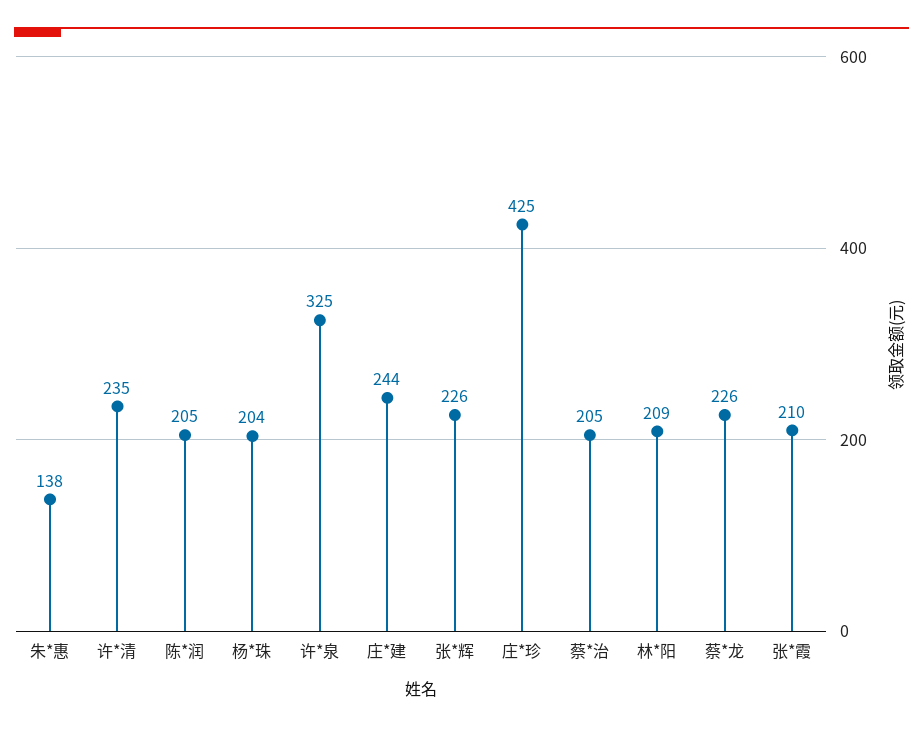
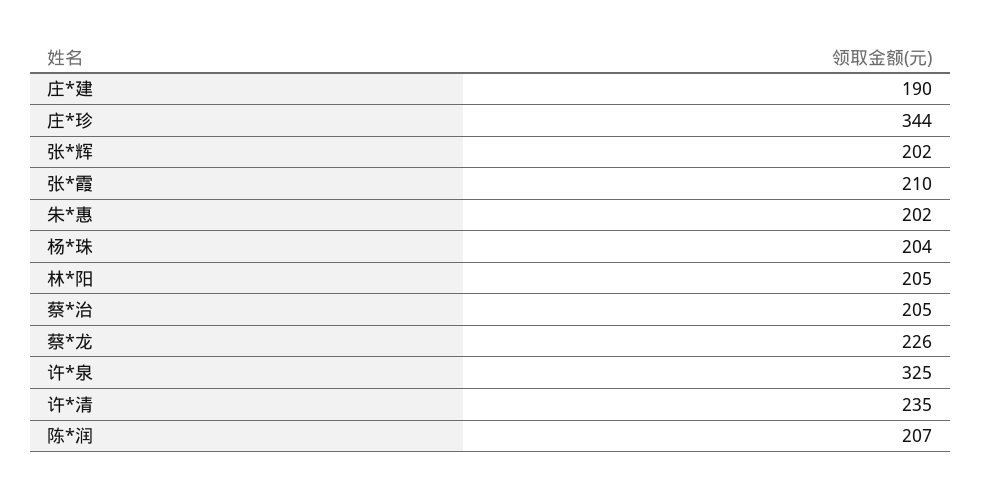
  {
-   "朱*惠": 138,
+   "朱*惠": 202,
    "许*清": 235,
-   "陈*润": 205,
+   "陈*润": 207,
    "杨*珠": 204,
    "许*泉": 325,
-   "庄*建": 244,
+   "庄*建": 190,
-   "张*辉": 226,
+   "张*辉": 202,
-   "庄*珍": 425,
+   "庄*珍": 344,
    "蔡*治": 205,
-   "林*阳": 209,
+   "林*阳": 205,
    "蔡*龙": 226,
    "张*霞": 210
  }

